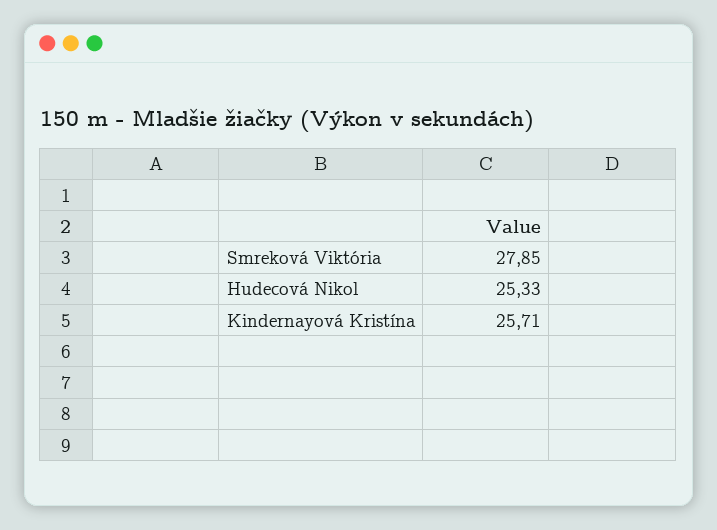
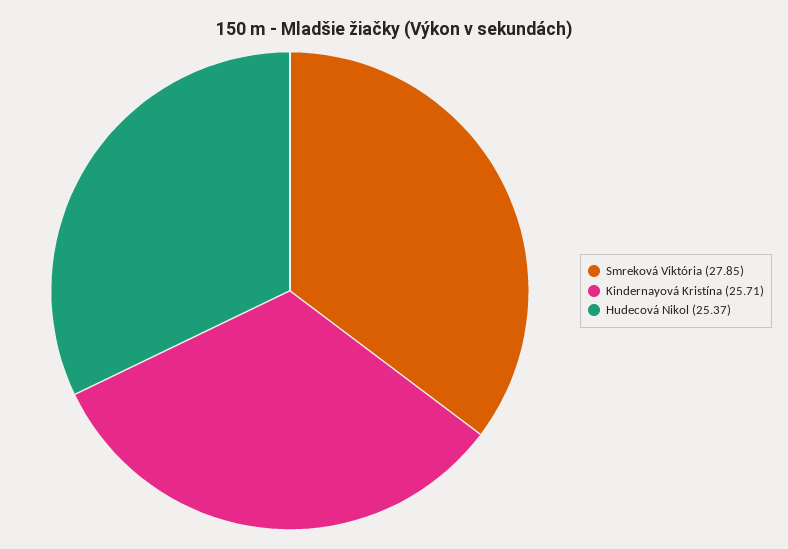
  {
    "Smreková Viktória": 27.85,
-   "Hudecová Nikol": 25.33,
+   "Hudecová Nikol": 25.37,
    "Kindernayová Kristína": 25.71
  }

